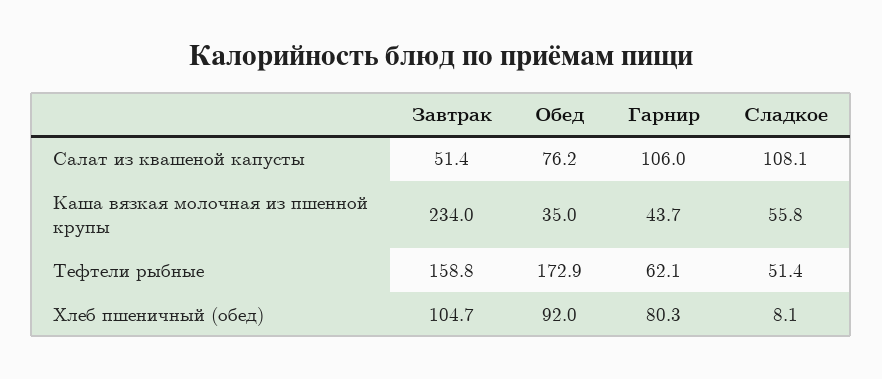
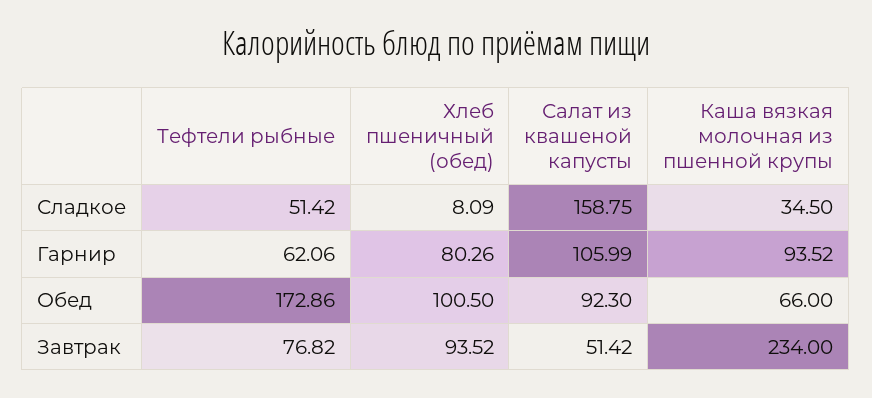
  {
    "Завтрак": {
      "Салат из квашеной капусты": 51.42,
      "Каша вязкая молочная из пшенной крупы": 234,
-     "Тефтели рыбные": 158.8,
+     "Тефтели рыбные": 76.82,
-     "Хлеб пшеничный (обед)": 104.7
+     "Хлеб пшеничный (обед)": 93.52
    },
    "Обед": {
-     "Салат из квашеной капусты": 76.2,
+     "Салат из квашеной капусты": 92.3,
-     "Каша вязкая молочная из пшенной крупы": 35,
+     "Каша вязкая молочная из пшенной крупы": 66,
      "Тефтели рыбные": 172.86,
-     "Хлеб пшеничный (обед)": 92
+     "Хлеб пшеничный (обед)": 100.5
    },
    "Гарнир": {
      "Салат из квашеной капусты": 105.99,
-     "Каша вязкая молочная из пшенной крупы": 43.7,
+     "Каша вязкая молочная из пшенной крупы": 93.52,
      "Тефтели рыбные": 62.06,
      "Хлеб пшеничный (обед)": 80.26
    },
    "Сладкое": {
-     "Салат из квашеной капусты": 108.1,
+     "Салат из квашеной капусты": 158.75,
-     "Каша вязкая молочная из пшенной крупы": 55.8,
+     "Каша вязкая молочная из пшенной крупы": 34.5,
      "Тефтели рыбные": 51.42,
      "Хлеб пшеничный (обед)": 8.09
    }
  }

